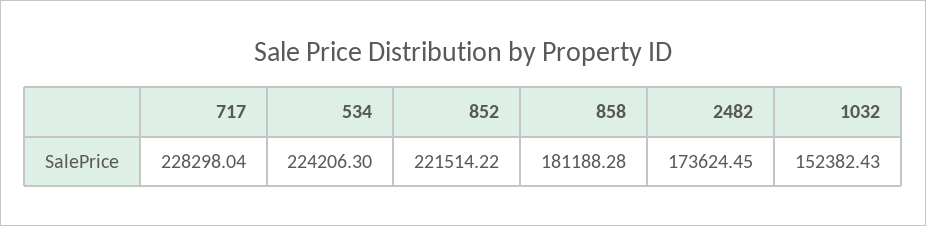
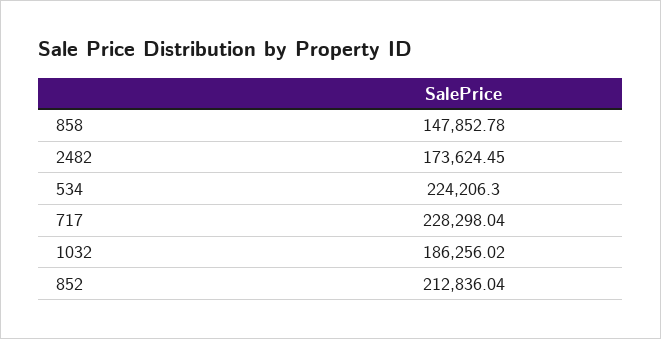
  {
    "717": 228298.04,
    "534": 224206.3,
-   "852": 221514.22,
+   "852": 212836.04,
-   "858": 181188.28,
+   "858": 147852.78,
    "2482": 173624.45,
-   "1032": 152382.43
+   "1032": 186256.02
  }

